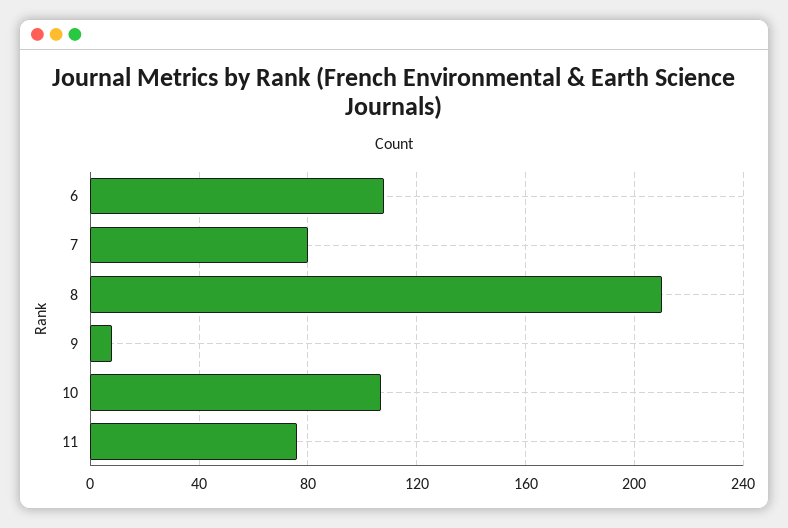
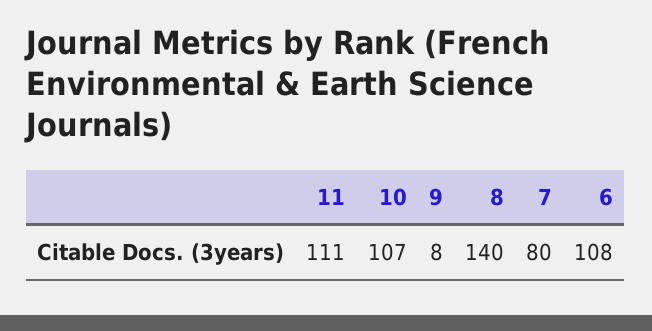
  {
    "6": 108,
    "7": 80,
-   "8": 210,
+   "8": 140,
    "9": 8,
    "10": 107,
-   "11": 75
+   "11": 111
  }

